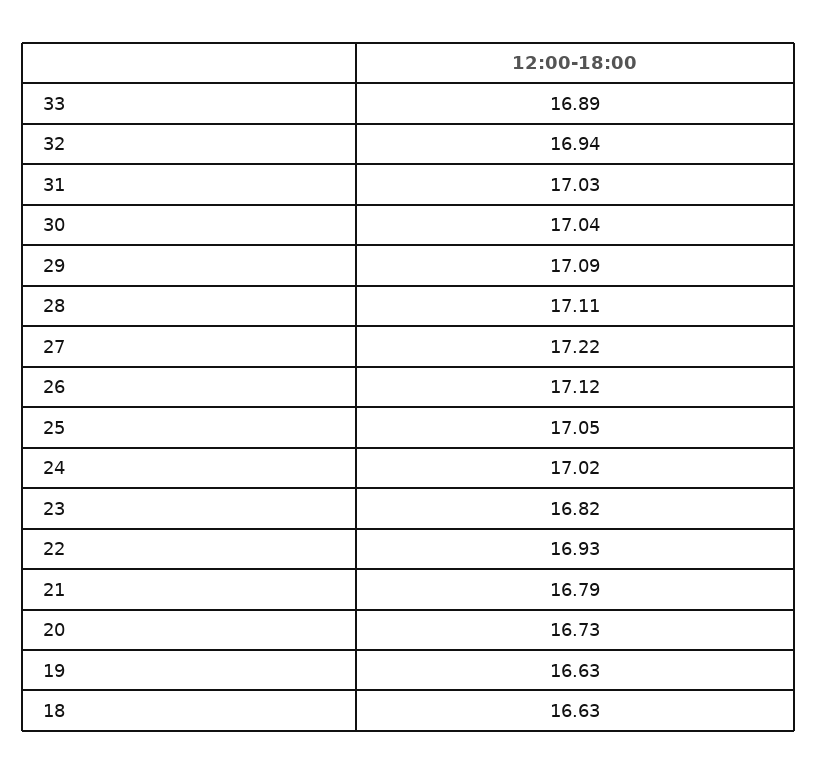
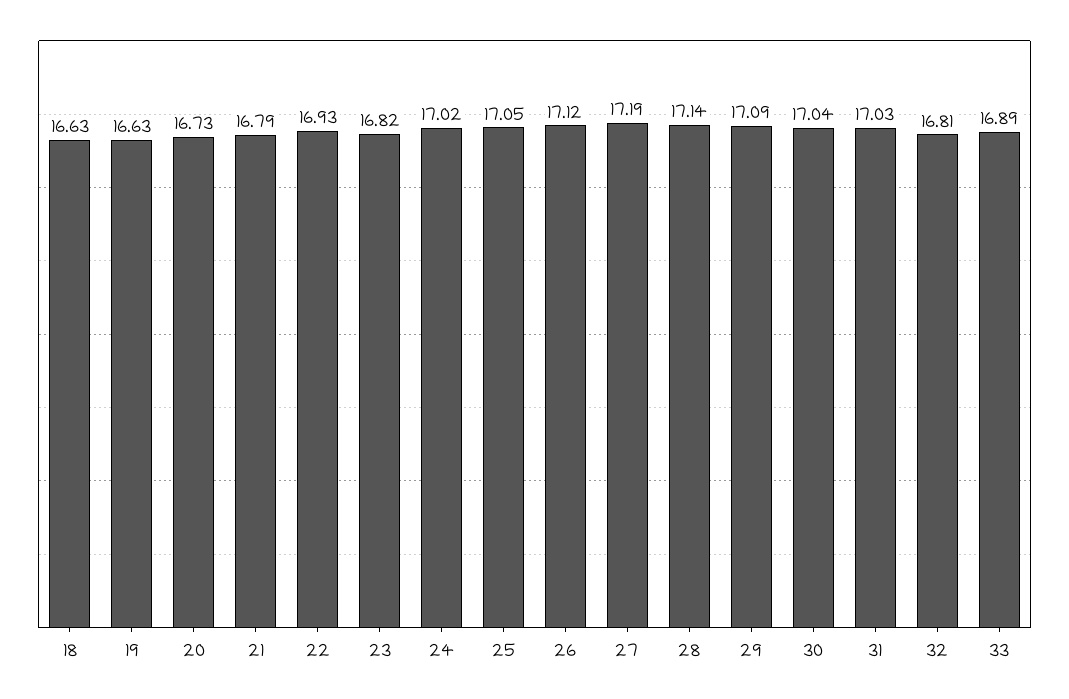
  {
    "33": 16.89,
-   "32": 16.94,
+   "32": 16.81,
    "31": 17.03,
    "30": 17.04,
    "29": 17.09,
-   "28": 17.11,
+   "28": 17.14,
-   "27": 17.22,
+   "27": 17.19,
    "26": 17.12,
    "25": 17.05,
    "24": 17.02,
    "23": 16.82,
    "22": 16.93,
    "21": 16.79,
    "20": 16.73,
    "19": 16.63,
    "18": 16.63
  }

